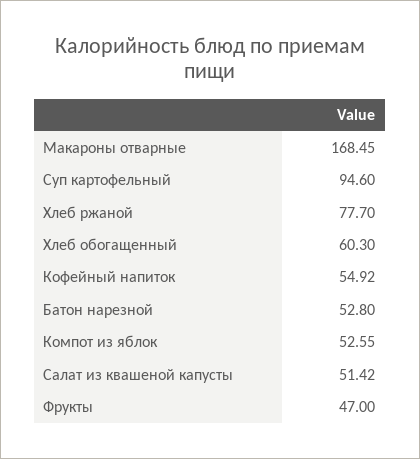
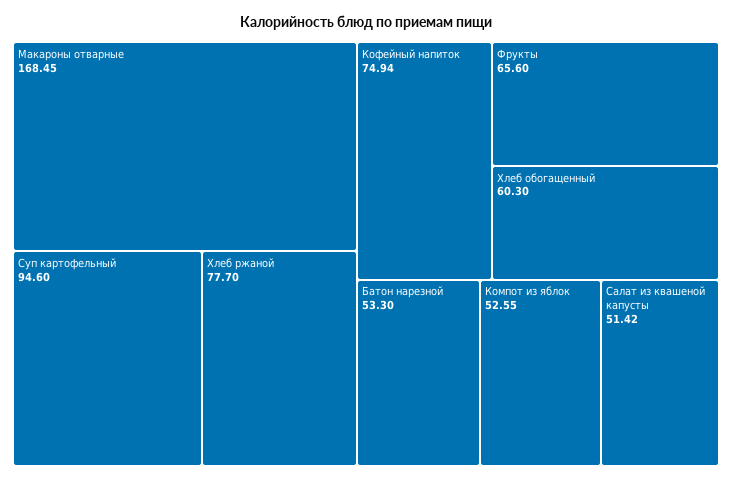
  {
    "Макароны отварные": 168.45,
    "Суп картофельный": 94.6,
    "Хлеб ржаной": 77.7,
    "Хлеб обогащенный": 60.3,
-   "Кофейный напиток": 54.92,
+   "Кофейный напиток": 74.94,
-   "Батон нарезной": 52.8,
+   "Батон нарезной": 53.3,
    "Компот из яблок": 52.55,
    "Салат из квашеной капусты": 51.42,
-   "Фрукты": 47
+   "Фрукты": 65.6
  }

